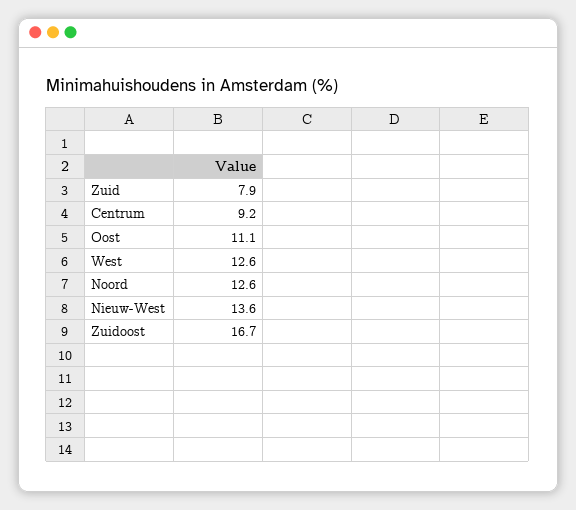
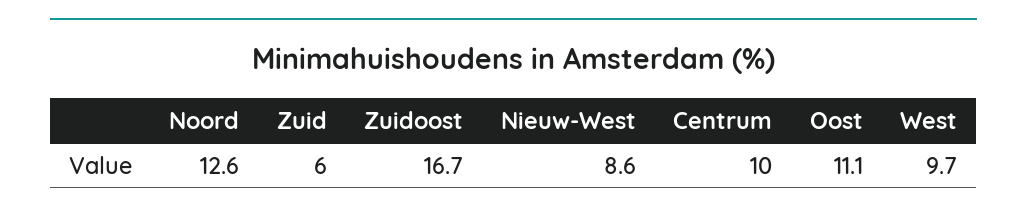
  {
-   "Zuid": 7.9,
+   "Zuid": 6,
-   "Centrum": 9.2,
+   "Centrum": 10,
    "Oost": 11.1,
-   "West": 12.6,
+   "West": 9.7,
    "Noord": 12.6,
-   "Nieuw-West": 13.6,
+   "Nieuw-West": 8.6,
    "Zuidoost": 16.7
  }

